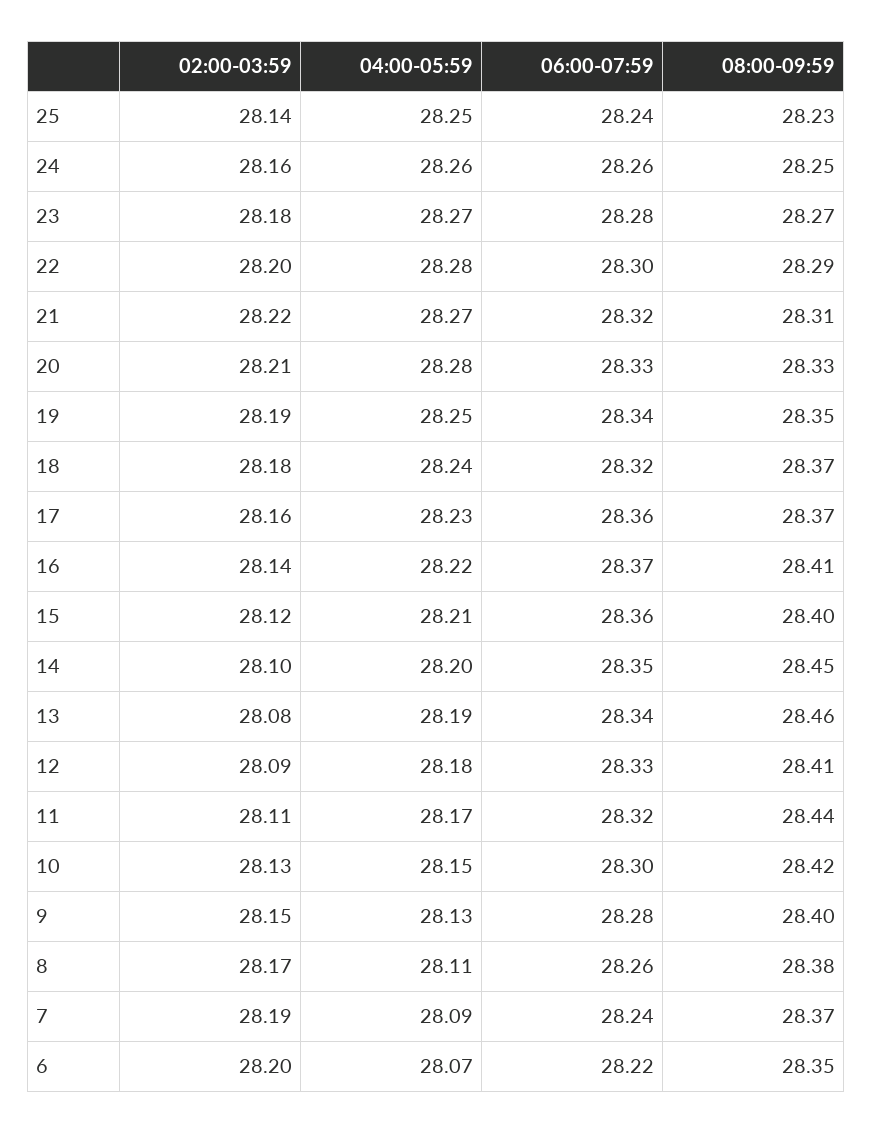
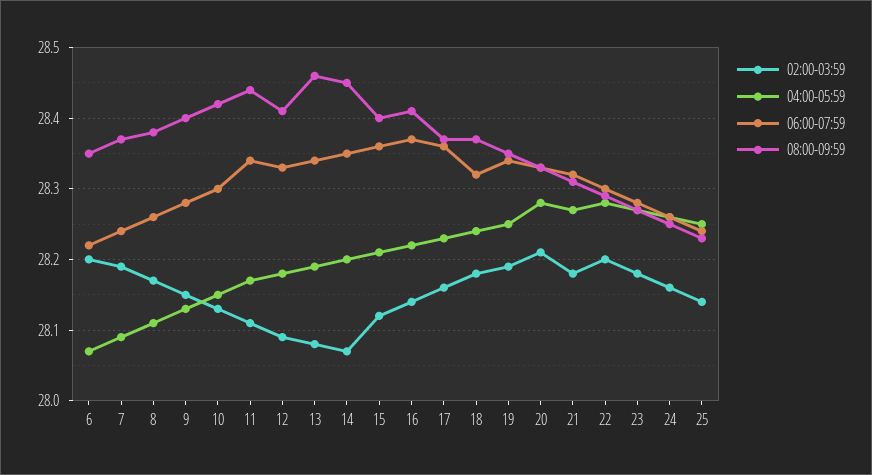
  {
    "02:00-03:59": {
      "25": 28.14,
      "24": 28.16,
      "23": 28.18,
      "22": 28.2,
-     "21": 28.22,
+     "21": 28.18,
      "20": 28.21,
      "19": 28.19,
      "18": 28.18,
      "17": 28.16,
      "16": 28.14,
      "15": 28.12,
-     "14": 28.1,
+     "14": 28.07,
      "13": 28.08,
      "12": 28.09,
      "11": 28.11,
      "10": 28.13,
      "9": 28.15,
      "8": 28.17,
      "7": 28.19,
      "6": 28.2
    },
    "04:00-05:59": {
      "25": 28.25,
      "24": 28.26,
      "23": 28.27,
      "22": 28.28,
      "21": 28.27,
      "20": 28.28,
      "19": 28.25,
      "18": 28.24,
      "17": 28.23,
      "16": 28.22,
      "15": 28.21,
      "14": 28.2,
      "13": 28.19,
      "12": 28.18,
      "11": 28.17,
      "10": 28.15,
      "9": 28.13,
      "8": 28.11,
      "7": 28.09,
      "6": 28.07
    },
    "06:00-07:59": {
      "25": 28.24,
      "24": 28.26,
      "23": 28.28,
      "22": 28.3,
      "21": 28.32,
      "20": 28.33,
      "19": 28.34,
      "18": 28.32,
      "17": 28.36,
      "16": 28.37,
      "15": 28.36,
      "14": 28.35,
      "13": 28.34,
      "12": 28.33,
-     "11": 28.32,
+     "11": 28.34,
      "10": 28.3,
      "9": 28.28,
      "8": 28.26,
      "7": 28.24,
      "6": 28.22
    },
    "08:00-09:59": {
      "25": 28.23,
      "24": 28.25,
      "23": 28.27,
      "22": 28.29,
      "21": 28.31,
      "20": 28.33,
      "19": 28.35,
      "18": 28.37,
      "17": 28.37,
      "16": 28.41,
      "15": 28.4,
      "14": 28.45,
      "13": 28.46,
      "12": 28.41,
      "11": 28.44,
      "10": 28.42,
      "9": 28.4,
      "8": 28.38,
      "7": 28.37,
      "6": 28.35
    }
  }

